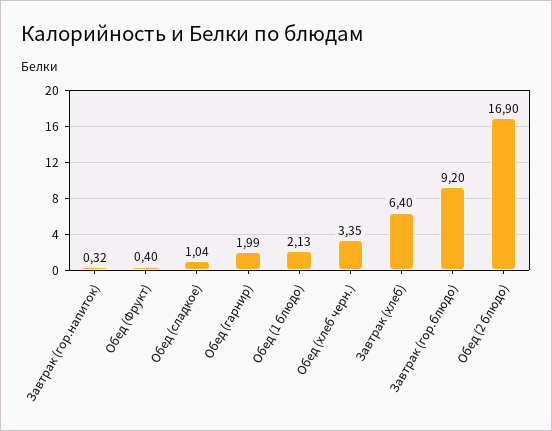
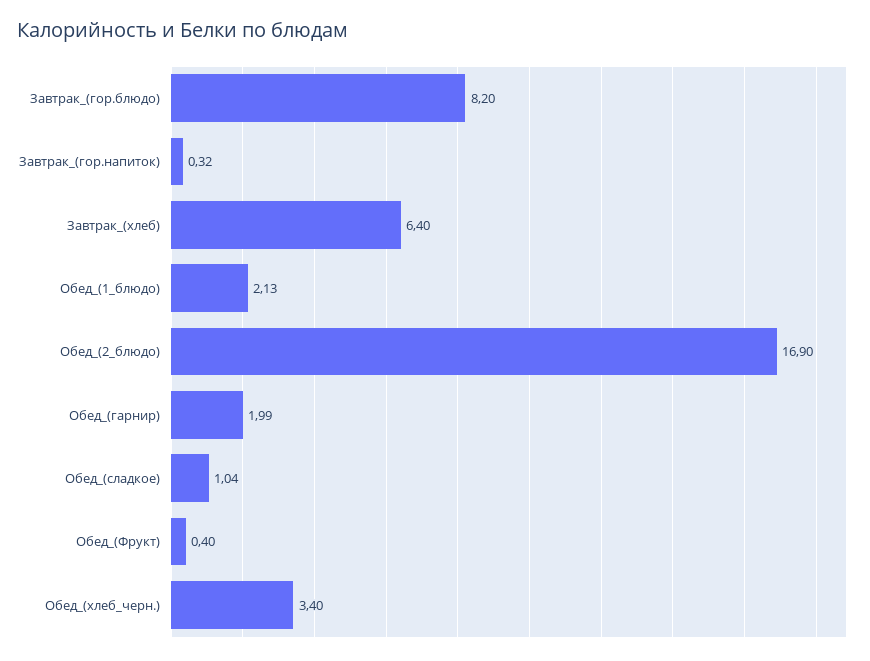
  {
    "Завтрак (гор.напиток)": 0.32,
    "Обед (Фрукт)": 0.4,
    "Обед (сладкое)": 1.04,
    "Обед (гарнир)": 1.99,
    "Обед (1 блюдо)": 2.13,
-   "Обед (хлеб черн.)": 3.35,
+   "Обед (хлеб черн.)": 3.4,
    "Завтрак (хлеб)": 6.4,
-   "Завтрак (гор.блюдо)": 9.2,
+   "Завтрак (гор.блюдо)": 8.2,
    "Обед (2 блюдо)": 16.9
  }

